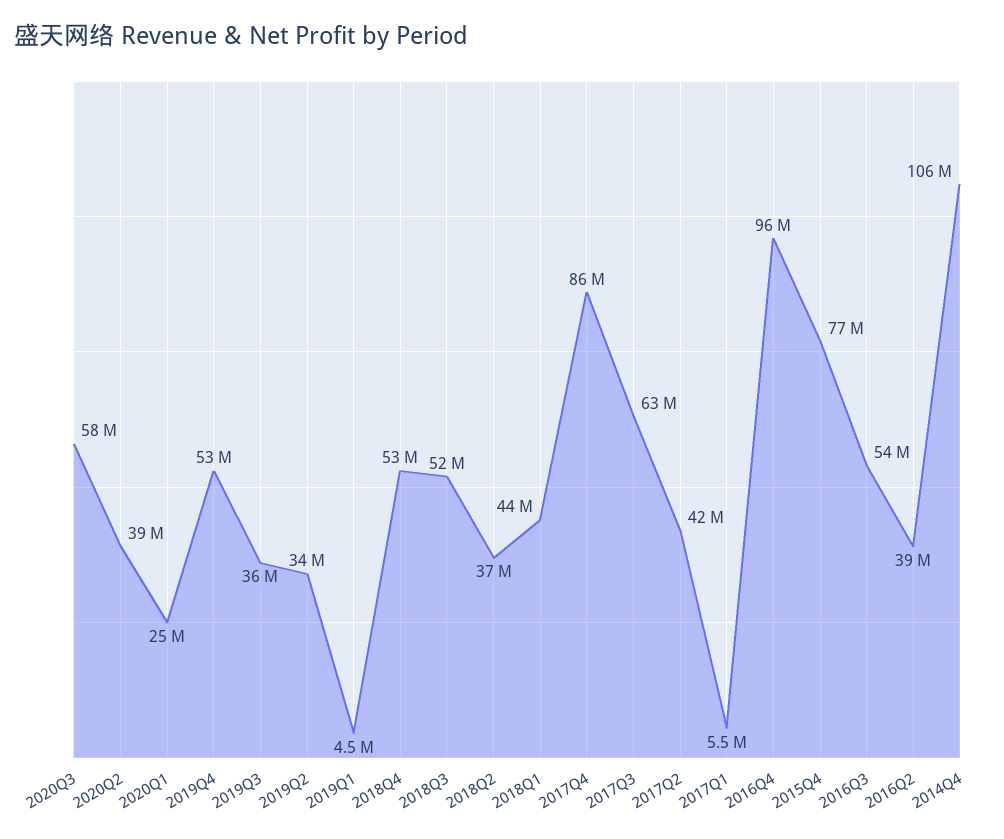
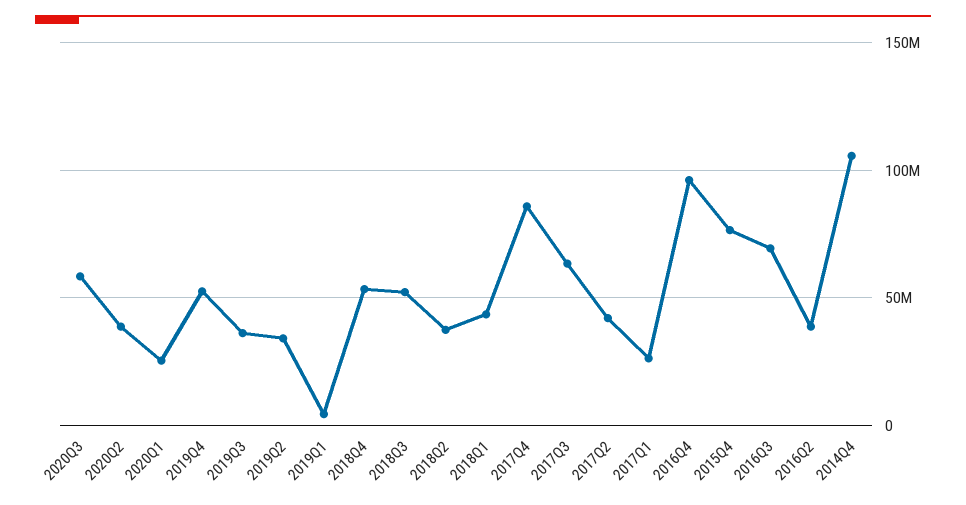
  {
    "2020Q3": 58000000,
    "2020Q2": 39000000,
    "2020Q1": 25000000,
    "2019Q4": 53000000,
    "2019Q3": 36000000,
    "2019Q2": 34000000,
    "2019Q1": 4500000,
    "2018Q4": 53000000,
    "2018Q3": 52000000,
    "2018Q2": 37000000,
    "2018Q1": 44000000,
    "2017Q4": 86000000,
    "2017Q3": 63000000,
    "2017Q2": 42000000,
-   "2017Q1": 5500000,
+   "2017Q1": 25000000,
    "2016Q4": 96000000,
    "2015Q4": 77000000,
-   "2016Q3": 54000000,
+   "2016Q3": 70000000,
    "2016Q2": 39000000,
    "2014Q4": 106000000
  }

